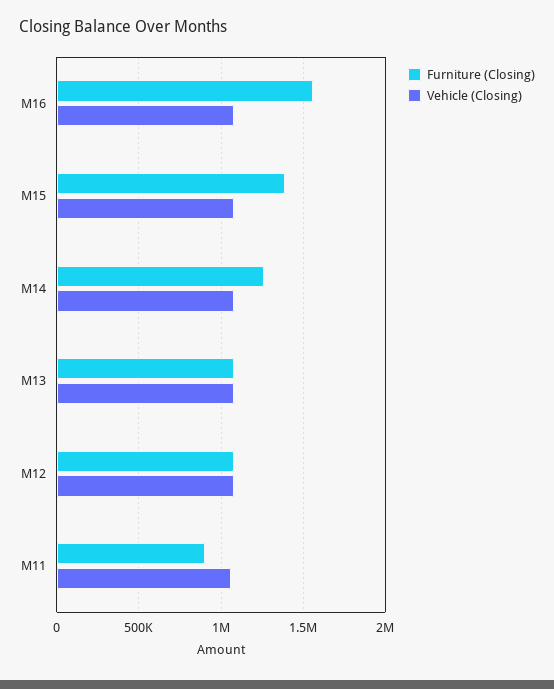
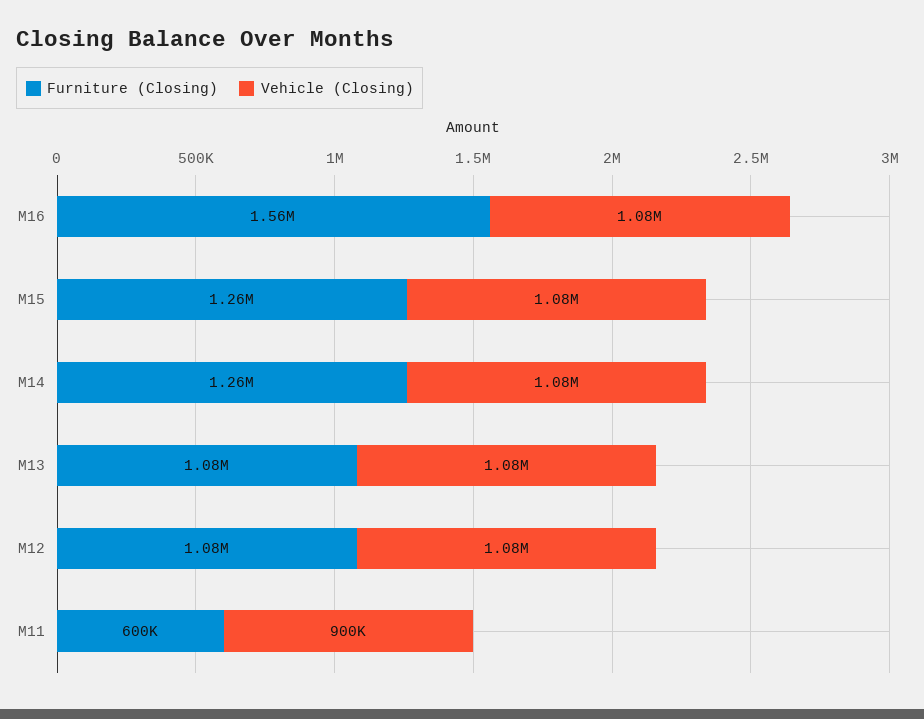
  {
    "Furniture (Closing)": {
      "M16": 1560000,
-     "M15": 1400000,
+     "M15": 1260000,
      "M14": 1260000,
      "M13": 1080000,
      "M12": 1080000,
-     "M11": 900000
+     "M11": 600000
    },
    "Vehicle (Closing)": {
      "M16": 1080000,
      "M15": 1080000,
      "M14": 1080000,
      "M13": 1080000,
      "M12": 1080000,
-     "M11": 1050000
+     "M11": 900000
    }
  }

